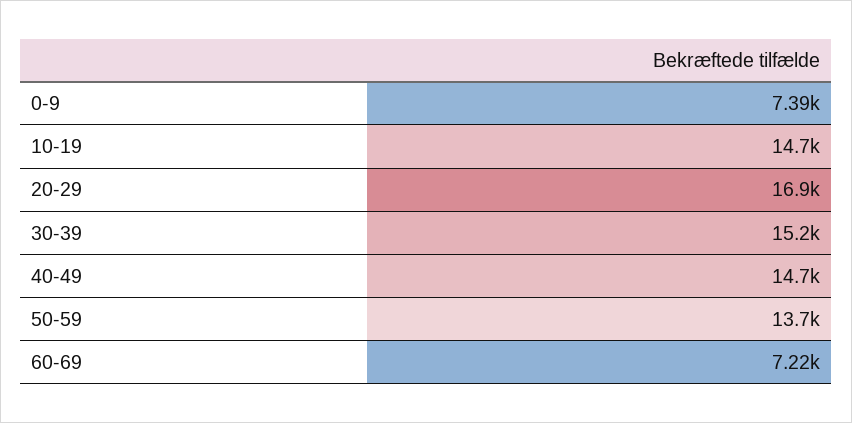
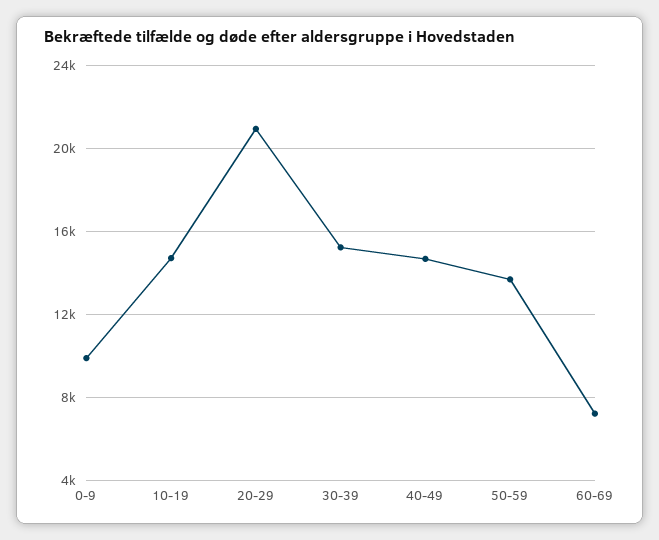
  {
-   "0-9": 7390,
+   "0-9": 10000,
    "10-19": 14700,
-   "20-29": 16900,
+   "20-29": 21000,
    "30-39": 15200,
    "40-49": 14700,
    "50-59": 13700,
    "60-69": 7220
  }

